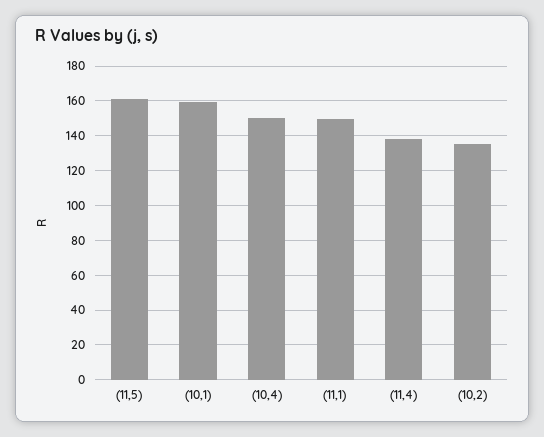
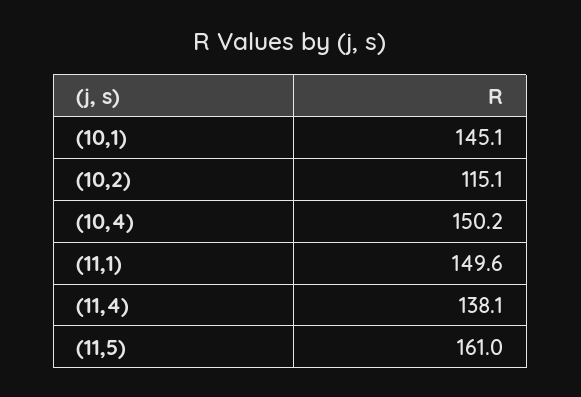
  {
    "(11,5)": 161,
-   "(10,1)": 160,
+   "(10,1)": 145.1,
    "(10,4)": 150.2,
    "(11,1)": 149.6,
    "(11,4)": 138.1,
-   "(10,2)": 135
+   "(10,2)": 115.1
  }

